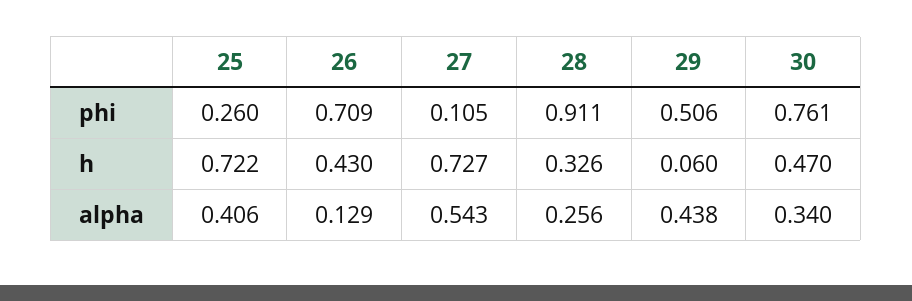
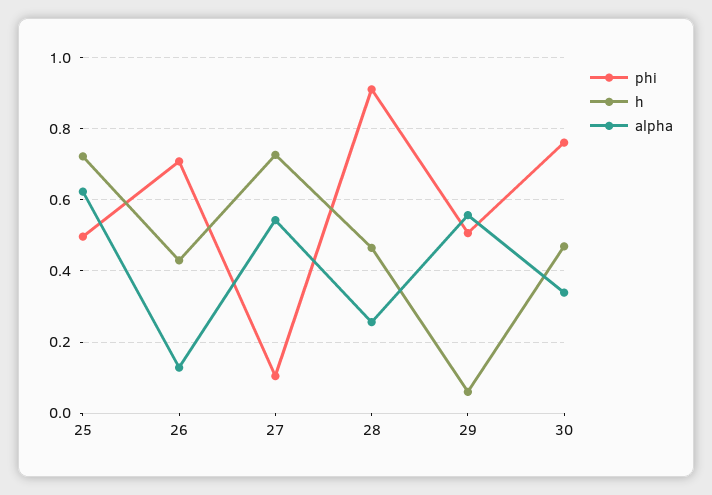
  {
    "phi": {
-     "25": 0.26,
+     "25": 0.5,
      "26": 0.709,
      "27": 0.105,
      "28": 0.911,
      "29": 0.506,
      "30": 0.761
    },
    "h": {
      "25": 0.722,
      "26": 0.43,
      "27": 0.727,
-     "28": 0.326,
+     "28": 0.46,
      "29": 0.06,
      "30": 0.47
    },
    "alpha": {
-     "25": 0.406,
+     "25": 0.62,
      "26": 0.129,
      "27": 0.543,
      "28": 0.256,
-     "29": 0.438,
+     "29": 0.56,
      "30": 0.34
    }
  }

